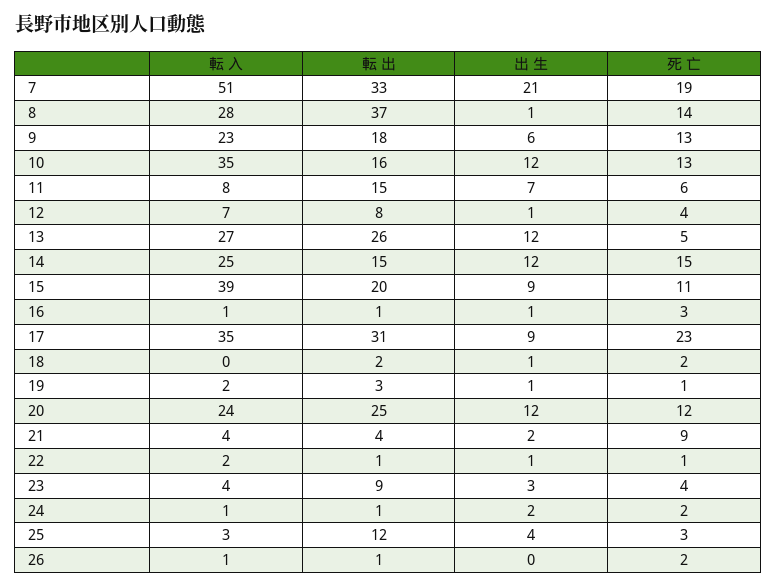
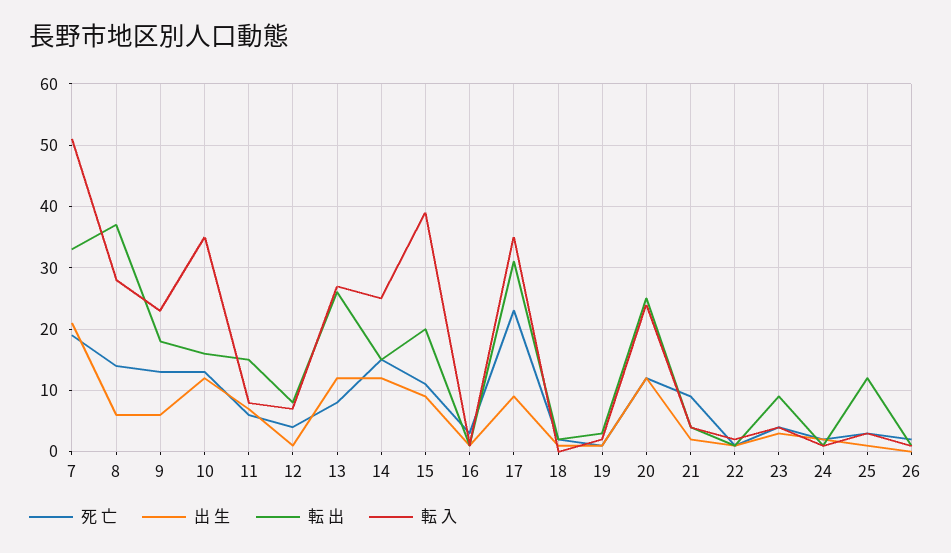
  {
    "転 入": {
      "7": 51,
      "8": 28,
      "9": 23,
      "10": 35,
      "11": 8,
      "12": 7,
      "13": 27,
      "14": 25,
      "15": 39,
      "16": 1,
      "17": 35,
      "18": 0,
      "19": 2,
      "20": 24,
      "21": 4,
      "22": 2,
      "23": 4,
      "24": 1,
      "25": 3,
      "26": 1
    },
    "転 出": {
      "7": 33,
      "8": 37,
      "9": 18,
      "10": 16,
      "11": 15,
      "12": 8,
      "13": 26,
      "14": 15,
      "15": 20,
      "16": 1,
      "17": 31,
      "18": 2,
      "19": 3,
      "20": 25,
      "21": 4,
      "22": 1,
      "23": 9,
      "24": 1,
      "25": 12,
      "26": 1
    },
    "出 生": {
      "7": 21,
-     "8": 1,
+     "8": 6,
      "9": 6,
      "10": 12,
      "11": 7,
      "12": 1,
      "13": 12,
      "14": 12,
      "15": 9,
      "16": 1,
      "17": 9,
      "18": 1,
      "19": 1,
      "20": 12,
      "21": 2,
      "22": 1,
      "23": 3,
      "24": 2,
-     "25": 4,
+     "25": 1,
      "26": 0
    },
    "死 亡": {
      "7": 19,
      "8": 14,
      "9": 13,
      "10": 13,
      "11": 6,
      "12": 4,
-     "13": 5,
+     "13": 8,
      "14": 15,
      "15": 11,
      "16": 3,
      "17": 23,
      "18": 2,
      "19": 1,
      "20": 12,
      "21": 9,
      "22": 1,
      "23": 4,
      "24": 2,
      "25": 3,
      "26": 2
    }
  }

